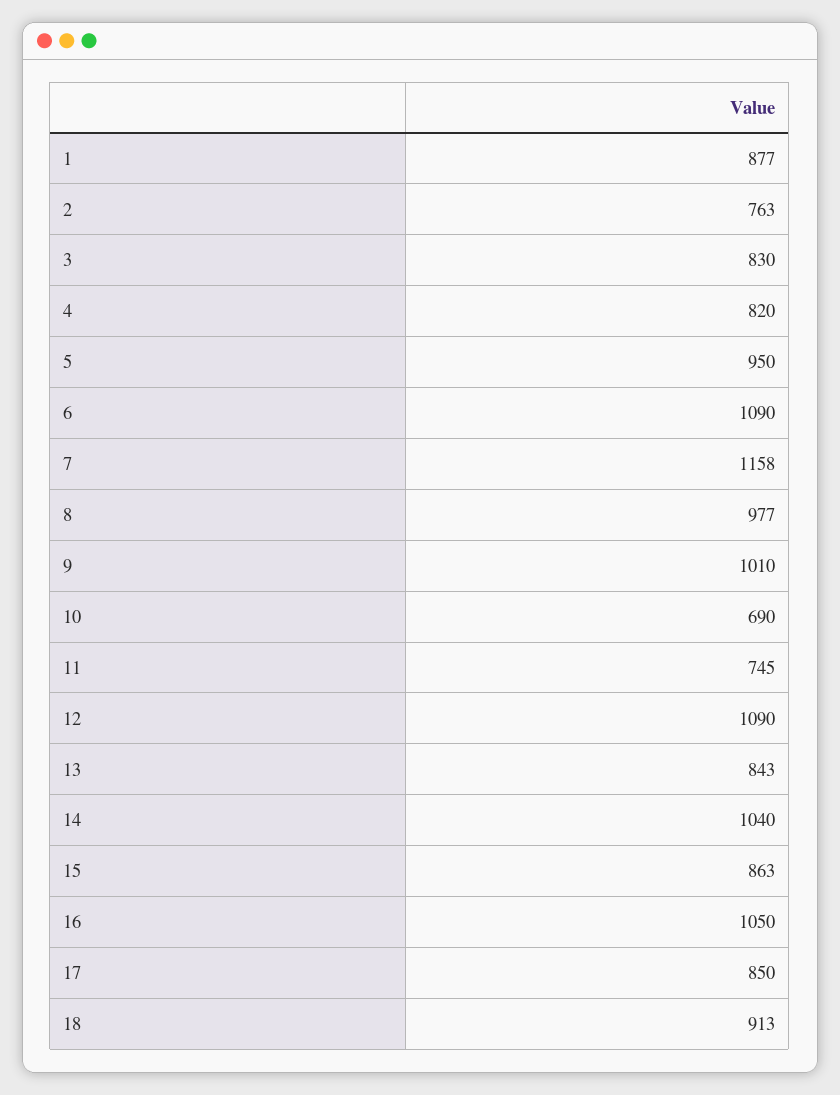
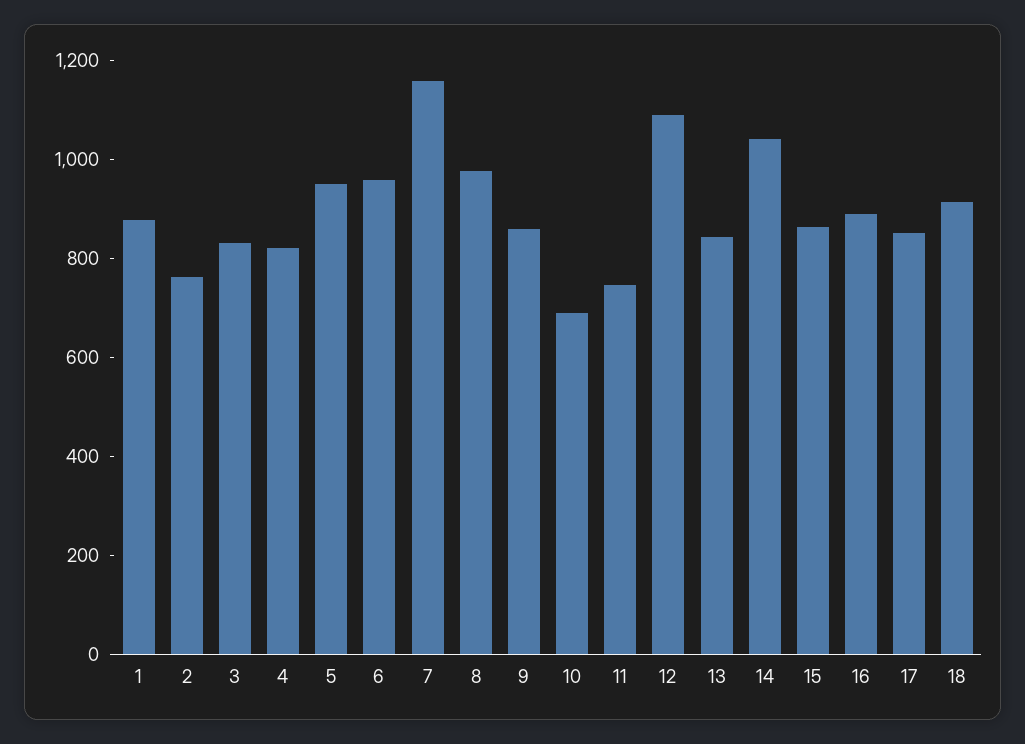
  {
    "1": 877,
    "2": 763,
    "3": 830,
    "4": 820,
    "5": 950,
-   "6": 1090,
+   "6": 950,
    "7": 1158,
    "8": 977,
-   "9": 1010,
+   "9": 850,
    "10": 690,
    "11": 745,
    "12": 1090,
    "13": 843,
    "14": 1040,
    "15": 863,
-   "16": 1050,
+   "16": 900,
    "17": 850,
    "18": 913
  }

